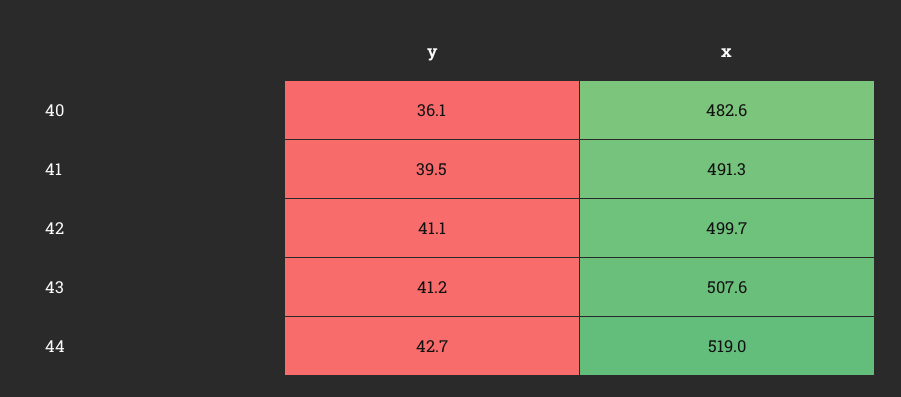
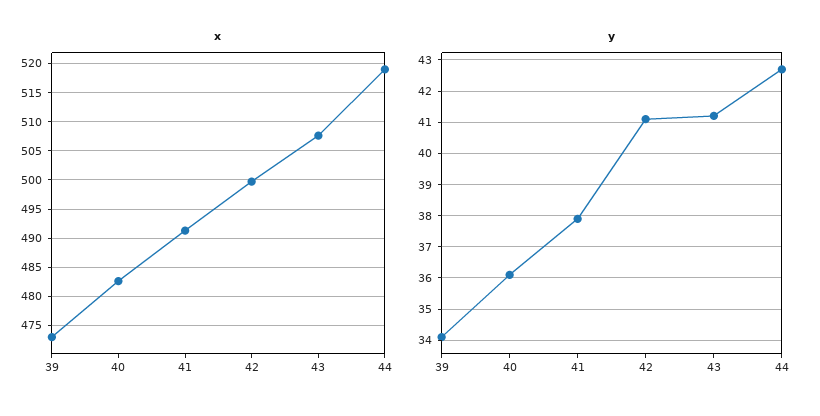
  {
    "y": {
      "40": 36.1,
-     "41": 39.5,
+     "41": 38,
      "42": 41.1,
      "43": 41.2,
-     "44": 42.7
+     "44": 42.7,
+     "39": 34
    },
    "x": {
      "40": 482.6,
      "41": 491.3,
      "42": 499.7,
      "43": 507.6,
-     "44": 519
+     "44": 519,
+     "39": 472.5
    }
  }

